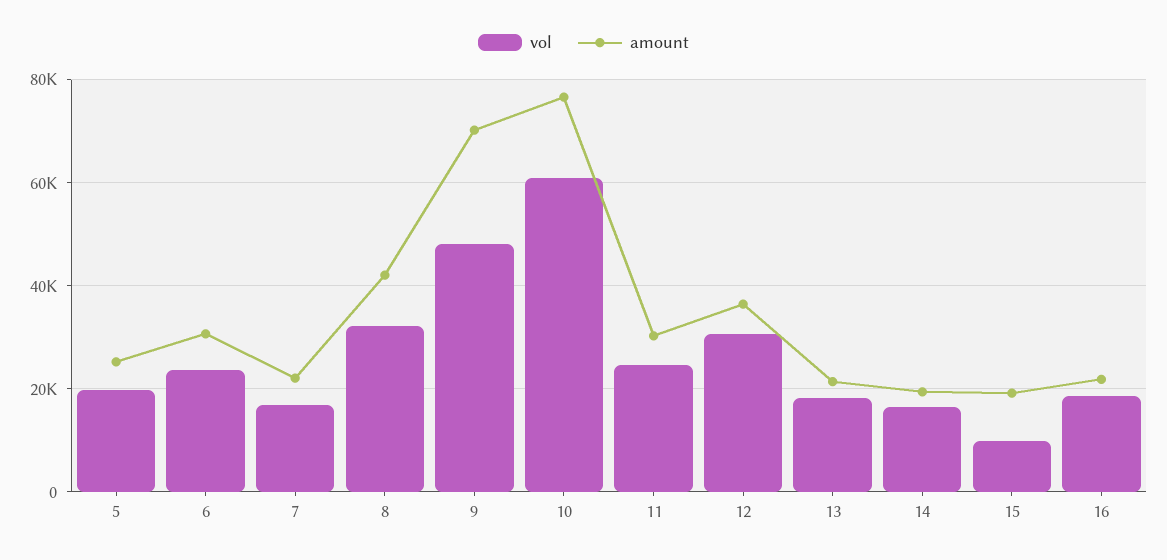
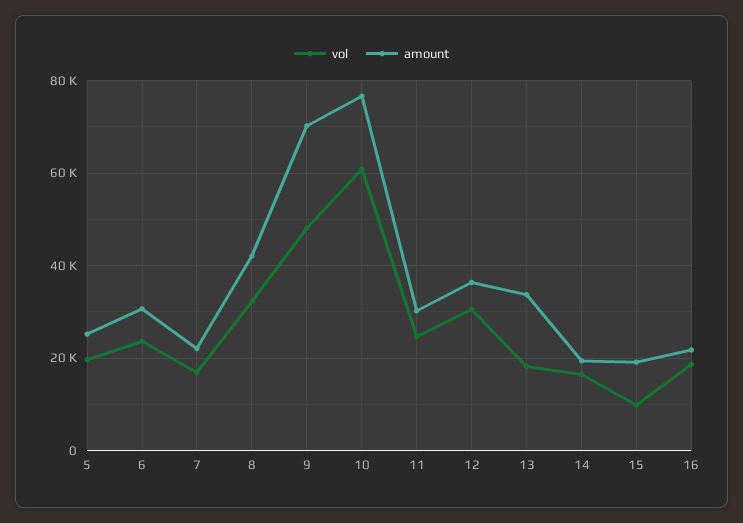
  {
    "vol": {
      "5": 20000,
      "6": 24000,
      "7": 16000,
      "8": 32000,
      "9": 48000,
      "10": 60000,
      "11": 24000,
      "12": 30000,
      "13": 18000,
      "14": 16000,
      "15": 10000,
      "16": 18000
    },
    "amount": {
      "5": 26000,
      "6": 30000,
      "7": 22000,
      "8": 42000,
      "9": 70000,
      "10": 76000,
      "11": 30000,
      "12": 36000,
-     "13": 22000,
+     "13": 34000,
      "14": 20000,
      "15": 20000,
      "16": 22000
    }
  }

